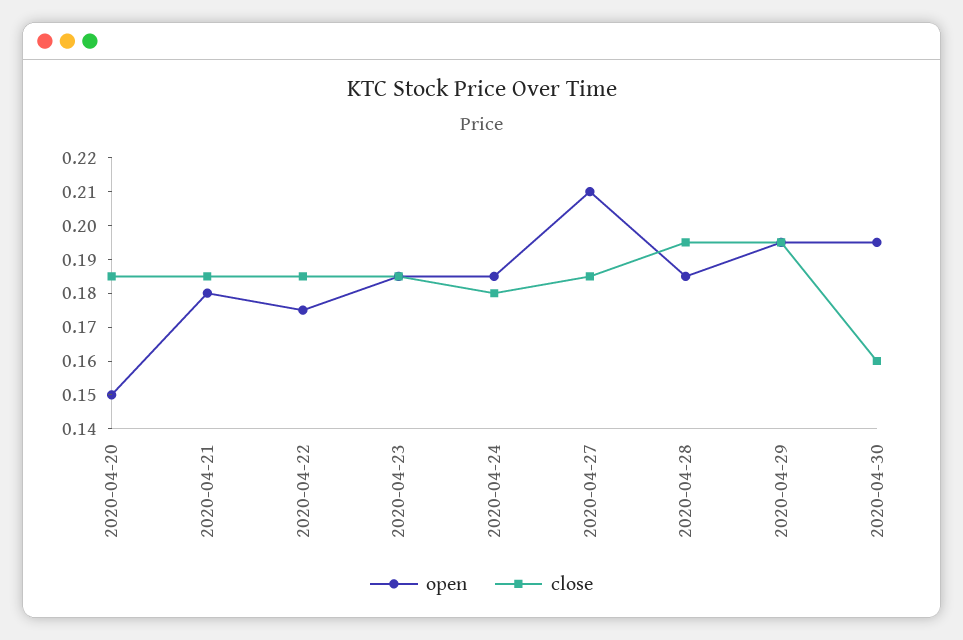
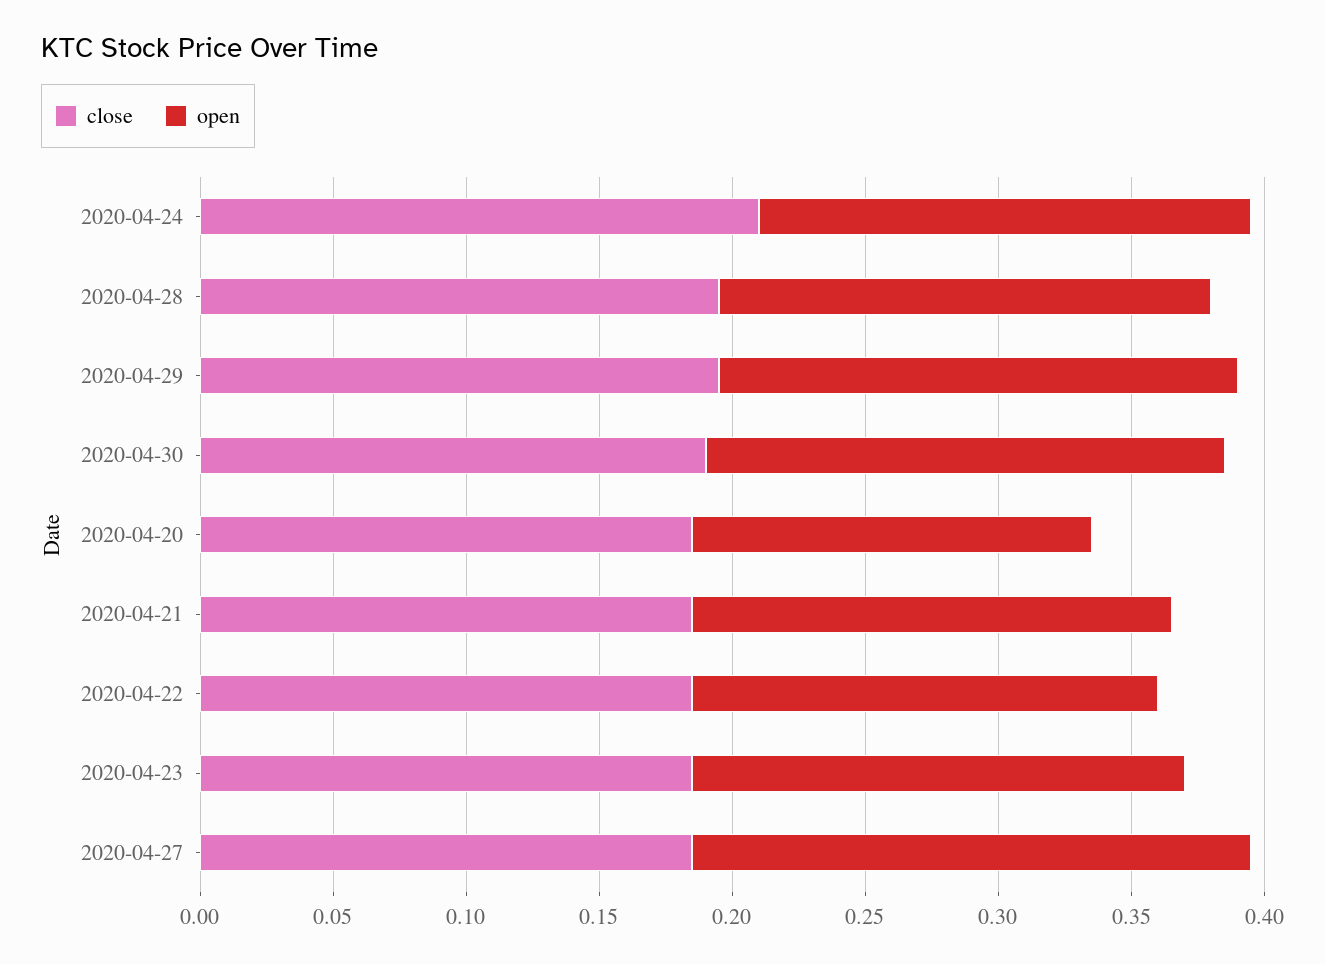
  {
    "open": {
      "2020-04-20": 0.15,
      "2020-04-21": 0.18,
      "2020-04-22": 0.175,
      "2020-04-23": 0.185,
      "2020-04-24": 0.185,
      "2020-04-27": 0.21,
      "2020-04-28": 0.185,
      "2020-04-29": 0.195,
      "2020-04-30": 0.195
    },
    "close": {
      "2020-04-20": 0.185,
      "2020-04-21": 0.185,
      "2020-04-22": 0.185,
      "2020-04-23": 0.185,
-     "2020-04-24": 0.18,
+     "2020-04-24": 0.21,
      "2020-04-27": 0.185,
      "2020-04-28": 0.195,
      "2020-04-29": 0.195,
-     "2020-04-30": 0.16
+     "2020-04-30": 0.19
    }
  }

